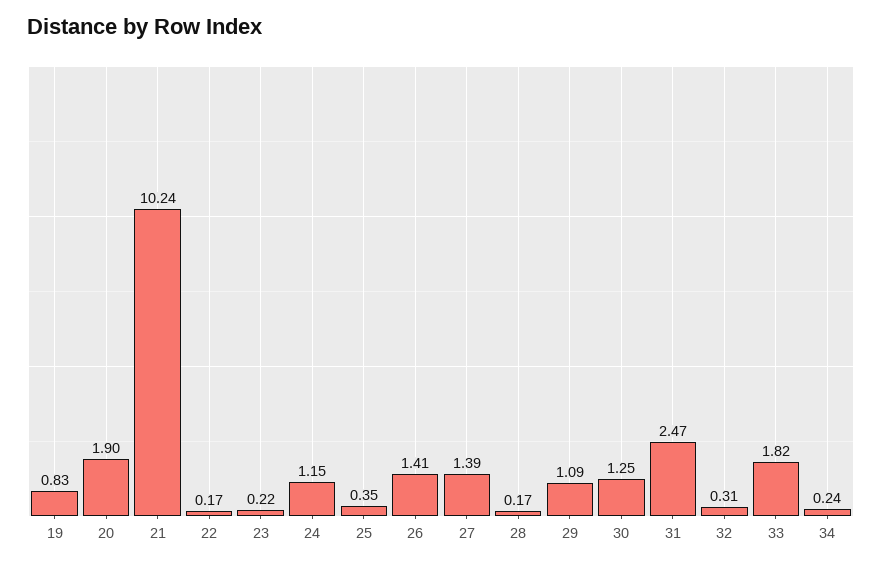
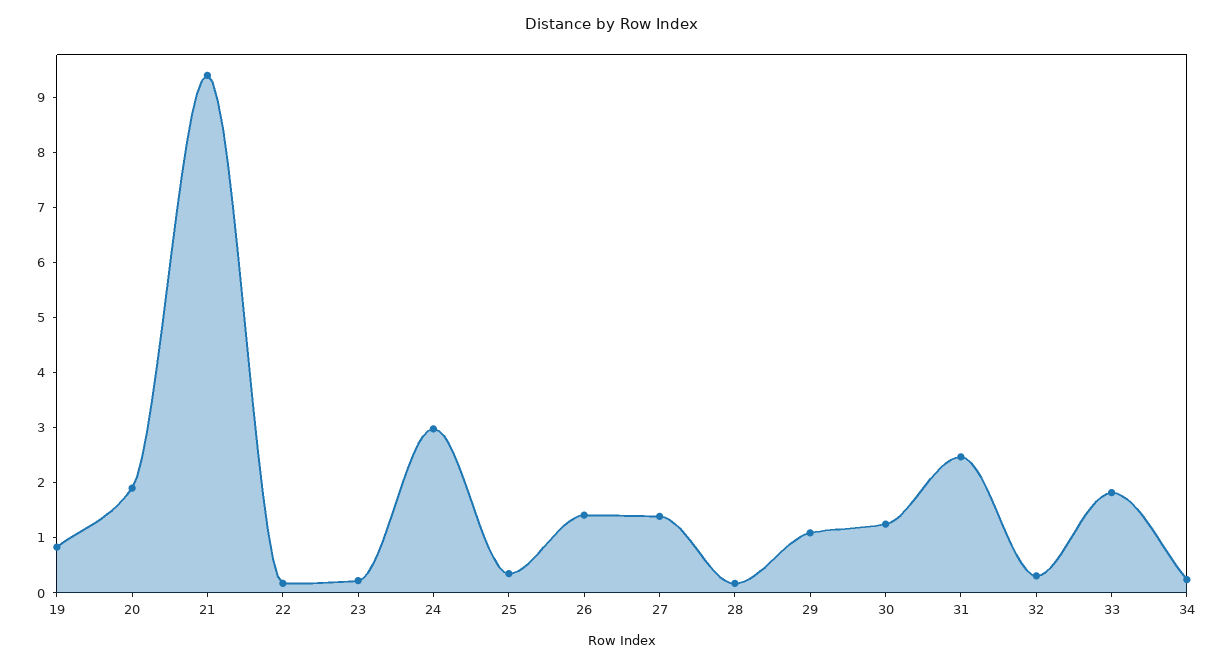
  {
    "19": 0.83,
    "20": 1.9,
-   "21": 10.24,
+   "21": 9.4,
    "22": 0.17,
    "23": 0.22,
-   "24": 1.15,
+   "24": 3,
    "25": 0.35,
    "26": 1.41,
    "27": 1.39,
    "28": 0.17,
    "29": 1.09,
    "30": 1.25,
    "31": 2.47,
    "32": 0.31,
    "33": 1.82,
    "34": 0.24
  }

